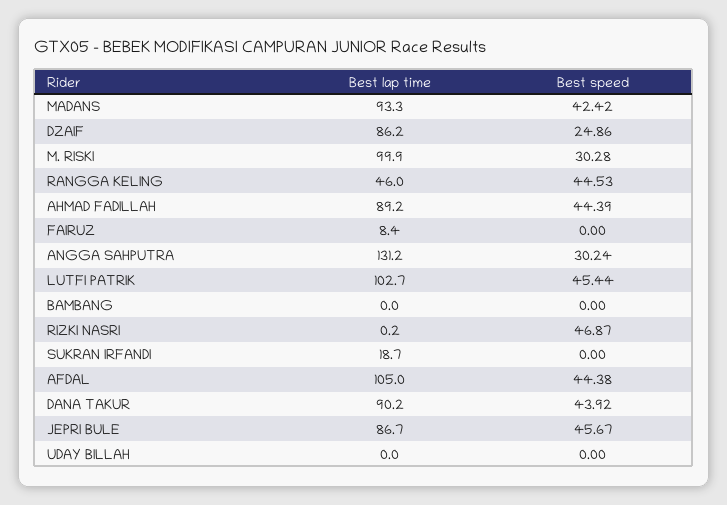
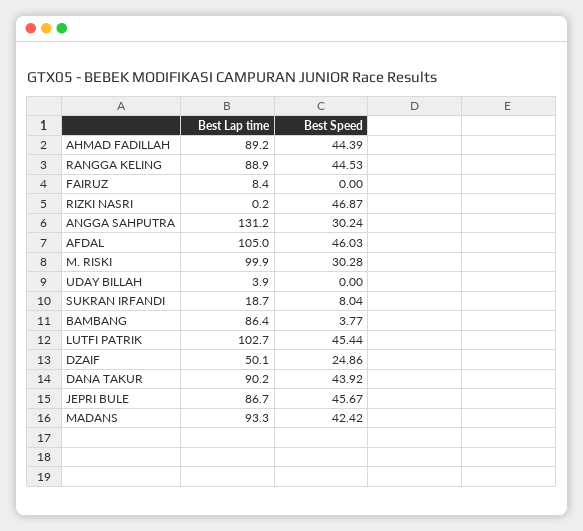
  {
    "Best lap time": {
      "MADANS": 93.3,
-     "DZAIF": 86.2,
+     "DZAIF": 50.1,
      "M. RISKI": 99.9,
-     "RANGGA KELING": 46,
+     "RANGGA KELING": 88.9,
      "AHMAD FADILLAH": 89.2,
      "FAIRUZ": 8.4,
      "ANGGA SAHPUTRA": 131.2,
      "LUTFI PATRIK": 102.7,
-     "BAMBANG": 0,
+     "BAMBANG": 86.4,
      "RIZKI NASRI": 0.2,
      "SUKRAN IRFANDI": 18.7,
      "AFDAL": 105,
      "DANA TAKUR": 90.2,
      "JEPRI BULE": 86.7,
-     "UDAY BILLAH": 0
+     "UDAY BILLAH": 3.9
    },
    "Best speed": {
      "MADANS": 42.42,
      "DZAIF": 24.86,
      "M. RISKI": 30.28,
      "RANGGA KELING": 44.53,
      "AHMAD FADILLAH": 44.39,
      "FAIRUZ": 0,
      "ANGGA SAHPUTRA": 30.24,
      "LUTFI PATRIK": 45.44,
-     "BAMBANG": 0,
+     "BAMBANG": 3.77,
      "RIZKI NASRI": 46.87,
-     "SUKRAN IRFANDI": 0,
+     "SUKRAN IRFANDI": 8.04,
-     "AFDAL": 44.38,
+     "AFDAL": 46.03,
      "DANA TAKUR": 43.92,
      "JEPRI BULE": 45.67,
      "UDAY BILLAH": 0
    }
  }

